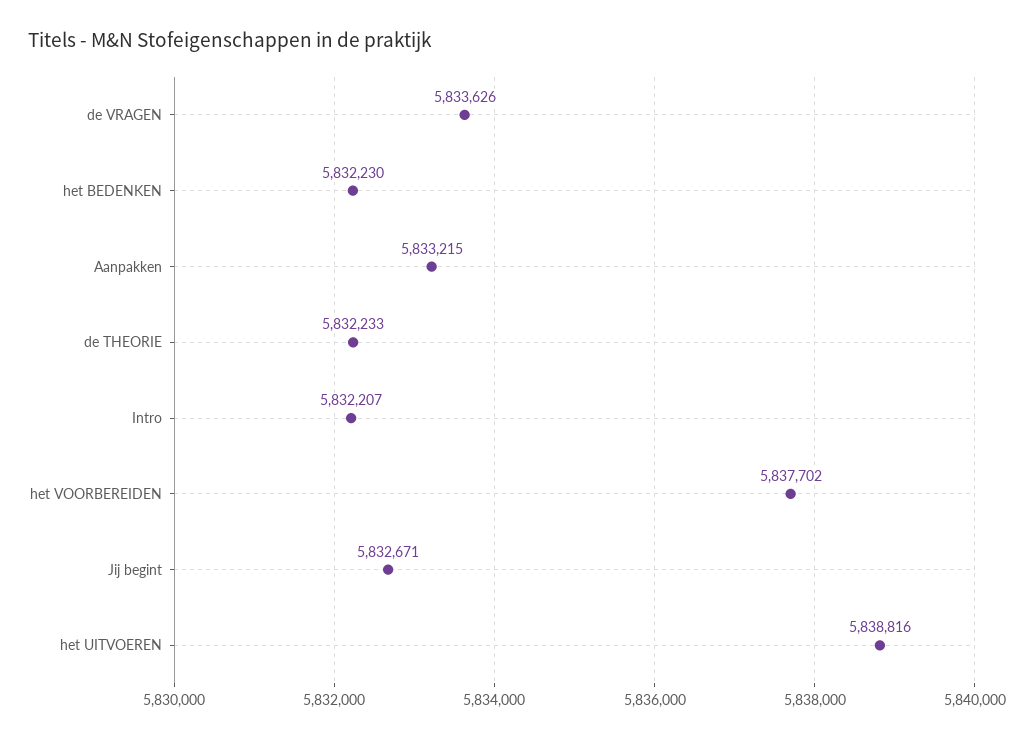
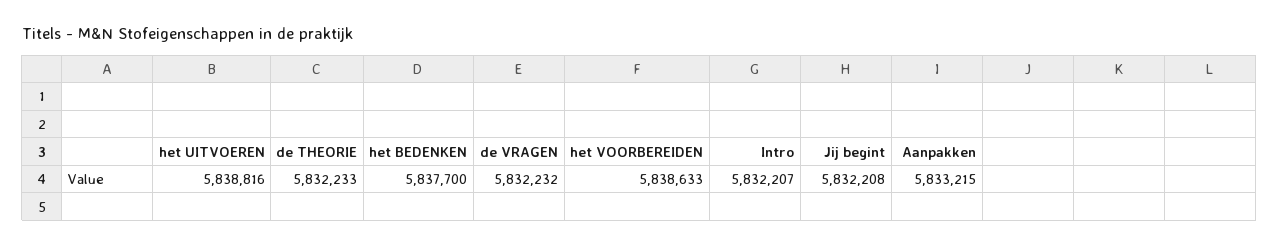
  {
-   "de VRAGEN": 5833626,
+   "de VRAGEN": 5832232,
-   "het BEDENKEN": 5832230,
+   "het BEDENKEN": 5837700,
    "Aanpakken": 5833215,
    "de THEORIE": 5832233,
    "Intro": 5832207,
-   "het VOORBEREIDEN": 5837702,
+   "het VOORBEREIDEN": 5838633,
-   "Jij begint": 5832671,
+   "Jij begint": 5832208,
    "het UITVOEREN": 5838816
  }

